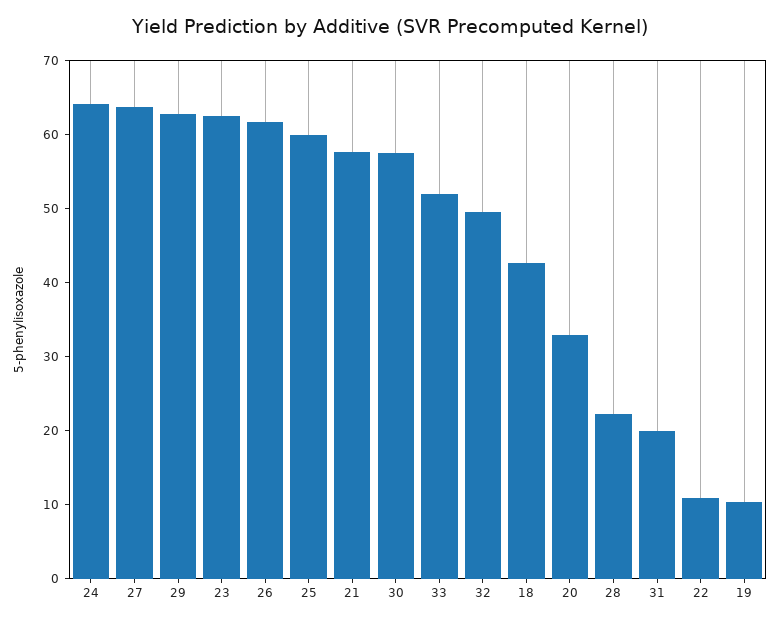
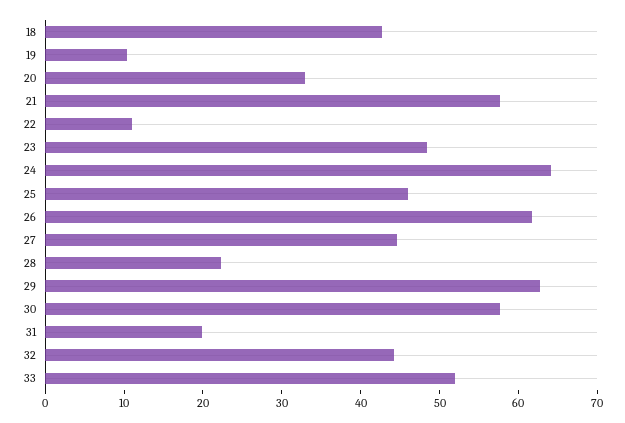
  {
    "24": 64,
-   "27": 64,
+   "27": 44,
    "29": 62,
-   "23": 62,
+   "23": 48,
    "26": 62,
-   "25": 60,
+   "25": 46,
    "21": 58,
    "30": 58,
    "33": 52,
-   "32": 50,
+   "32": 44,
    "18": 42,
    "20": 32,
    "28": 22,
    "31": 20,
    "22": 10,
    "19": 10
  }

